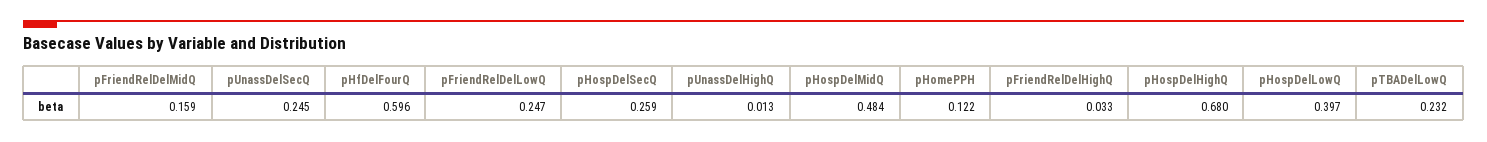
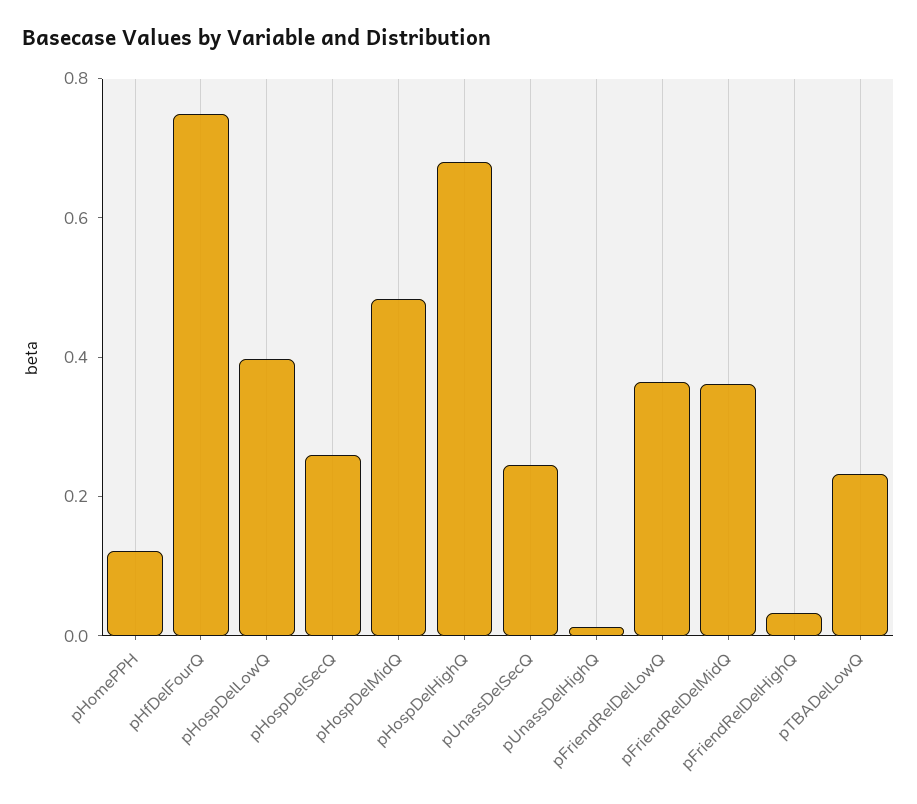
  {
-   "pFriendRelDelMidQ": 0.159,
+   "pFriendRelDelMidQ": 0.35,
    "pUnassDelSecQ": 0.245,
-   "pHfDelFourQ": 0.596,
+   "pHfDelFourQ": 0.75,
-   "pFriendRelDelLowQ": 0.247,
+   "pFriendRelDelLowQ": 0.35,
    "pHospDelSecQ": 0.259,
    "pUnassDelHighQ": 0.013,
    "pHospDelMidQ": 0.484,
    "pHomePPH": 0.122,
    "pFriendRelDelHighQ": 0.033,
    "pHospDelHighQ": 0.68,
    "pHospDelLowQ": 0.397,
    "pTBADelLowQ": 0.232
  }

